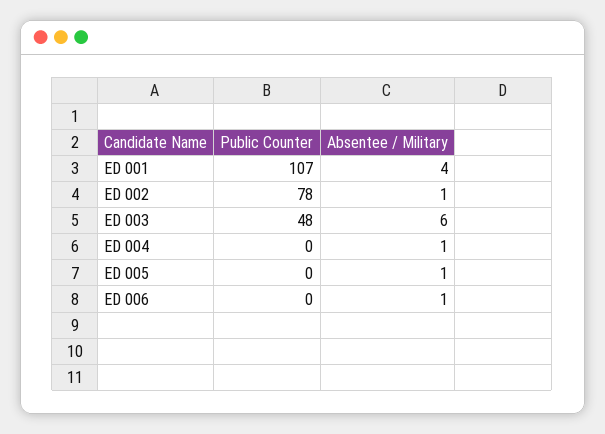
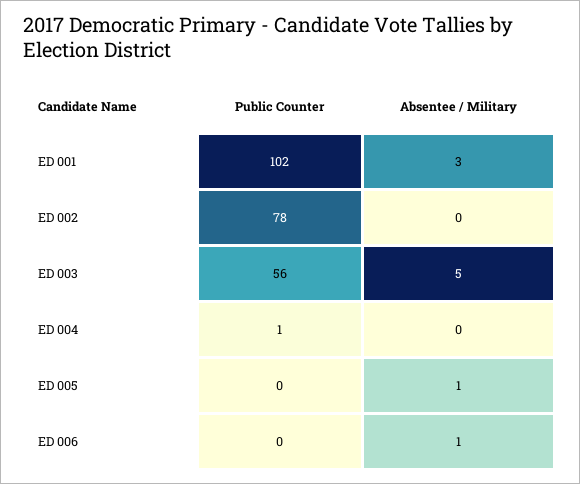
  {
    "Public Counter": {
-     "ED 001": 107,
+     "ED 001": 102,
      "ED 002": 78,
-     "ED 003": 48,
+     "ED 003": 56,
-     "ED 004": 0,
+     "ED 004": 1,
      "ED 005": 0,
      "ED 006": 0
    },
    "Absentee / Military": {
-     "ED 001": 4,
+     "ED 001": 3,
-     "ED 002": 1,
+     "ED 002": 0,
-     "ED 003": 6,
+     "ED 003": 5,
-     "ED 004": 1,
+     "ED 004": 0,
      "ED 005": 1,
      "ED 006": 1
    }
  }

